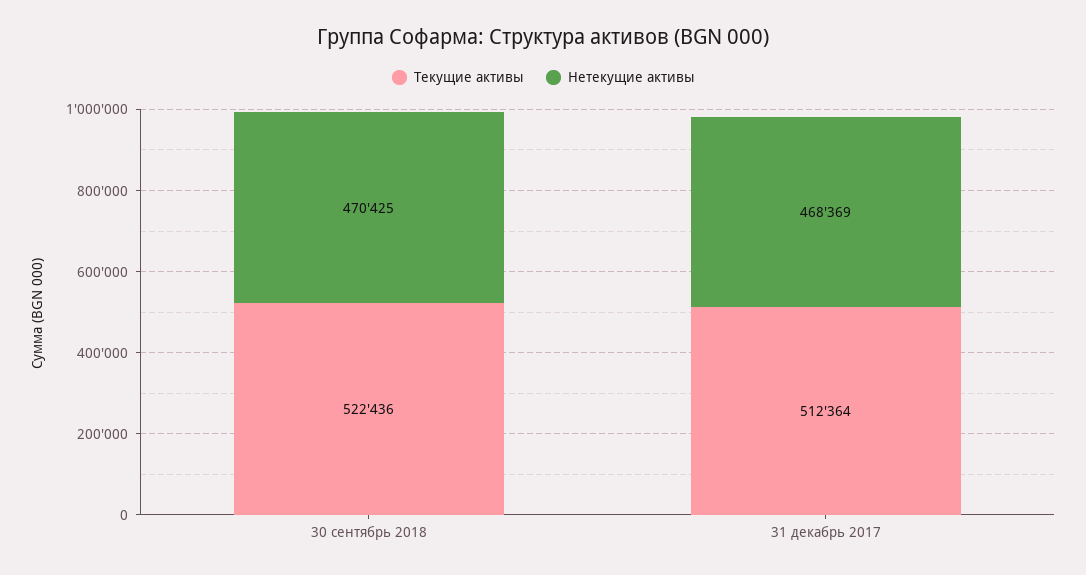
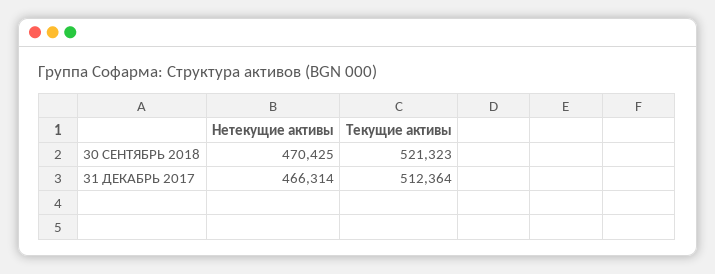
  {
    "Текущие активы": {
-     "30 сентябрь 2018": 522436,
+     "30 сентябрь 2018": 521323,
      "31 декабрь 2017": 512364
    },
    "Нетекущие активы": {
      "30 сентябрь 2018": 470425,
-     "31 декабрь 2017": 468369
+     "31 декабрь 2017": 466314
    }
  }

